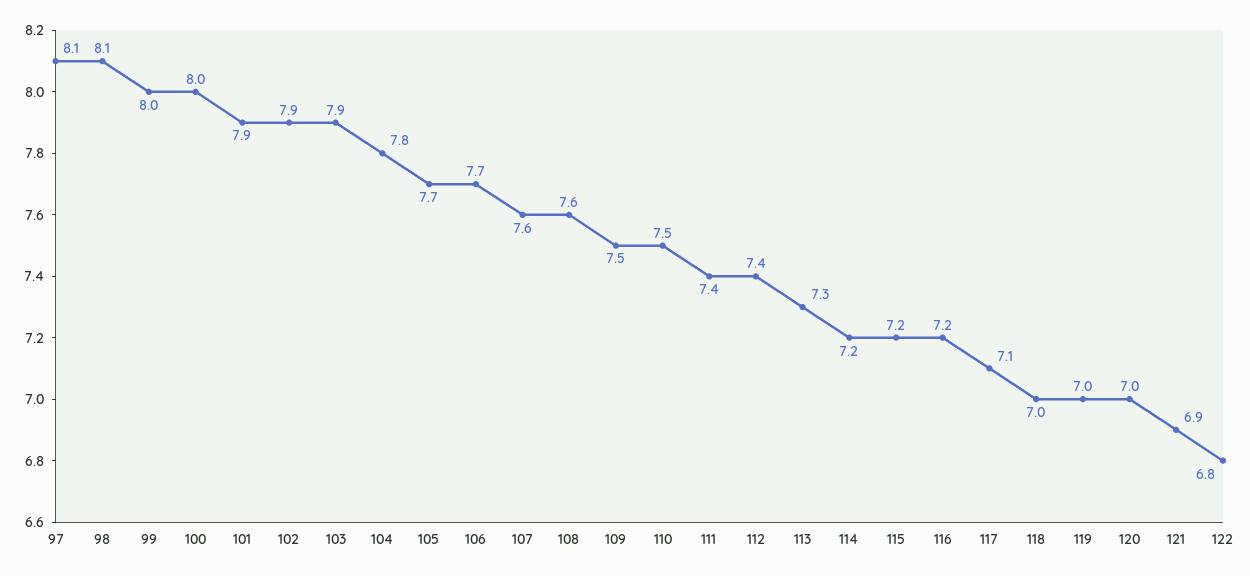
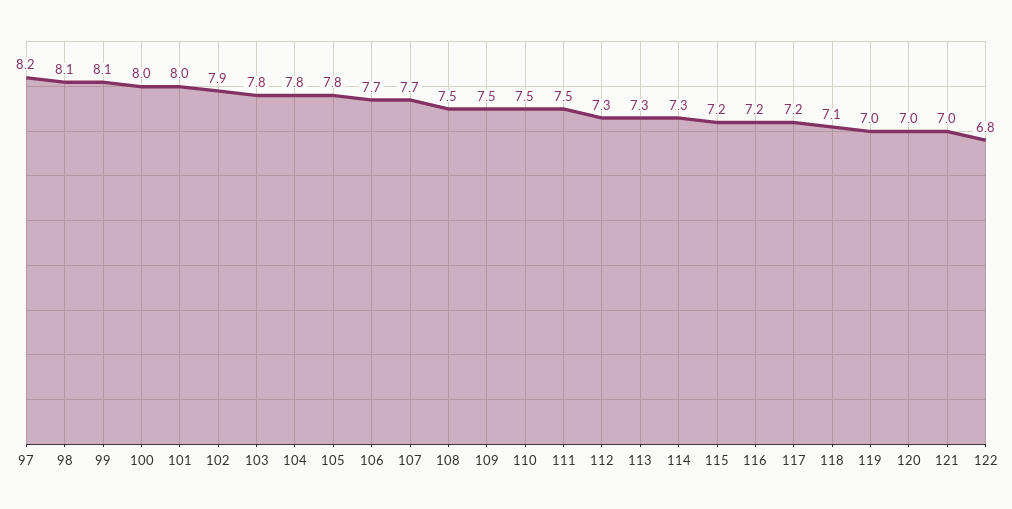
  {
-   "97": 8.1,
+   "97": 8.2,
    "98": 8.1,
-   "99": 8,
+   "99": 8.1,
    "100": 8,
-   "101": 7.9,
+   "101": 8,
    "102": 7.9,
-   "103": 7.9,
+   "103": 7.8,
    "104": 7.8,
-   "105": 7.7,
+   "105": 7.8,
    "106": 7.7,
-   "107": 7.6,
+   "107": 7.7,
-   "108": 7.6,
+   "108": 7.5,
    "109": 7.5,
    "110": 7.5,
-   "111": 7.4,
+   "111": 7.5,
-   "112": 7.4,
+   "112": 7.3,
    "113": 7.3,
-   "114": 7.2,
+   "114": 7.3,
    "115": 7.2,
    "116": 7.2,
-   "117": 7.1,
+   "117": 7.2,
-   "118": 7,
+   "118": 7.1,
    "119": 7,
    "120": 7,
-   "121": 6.9,
+   "121": 7,
    "122": 6.8
  }

